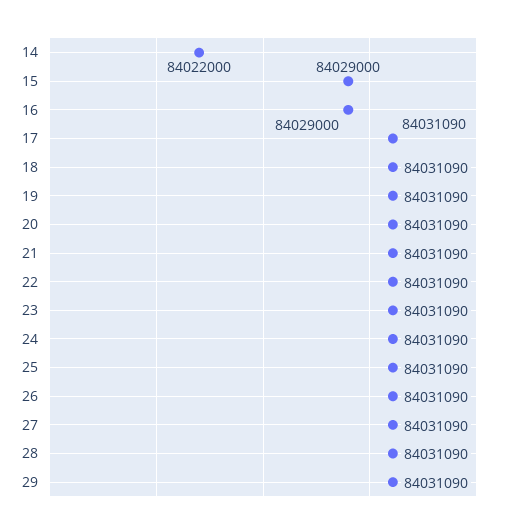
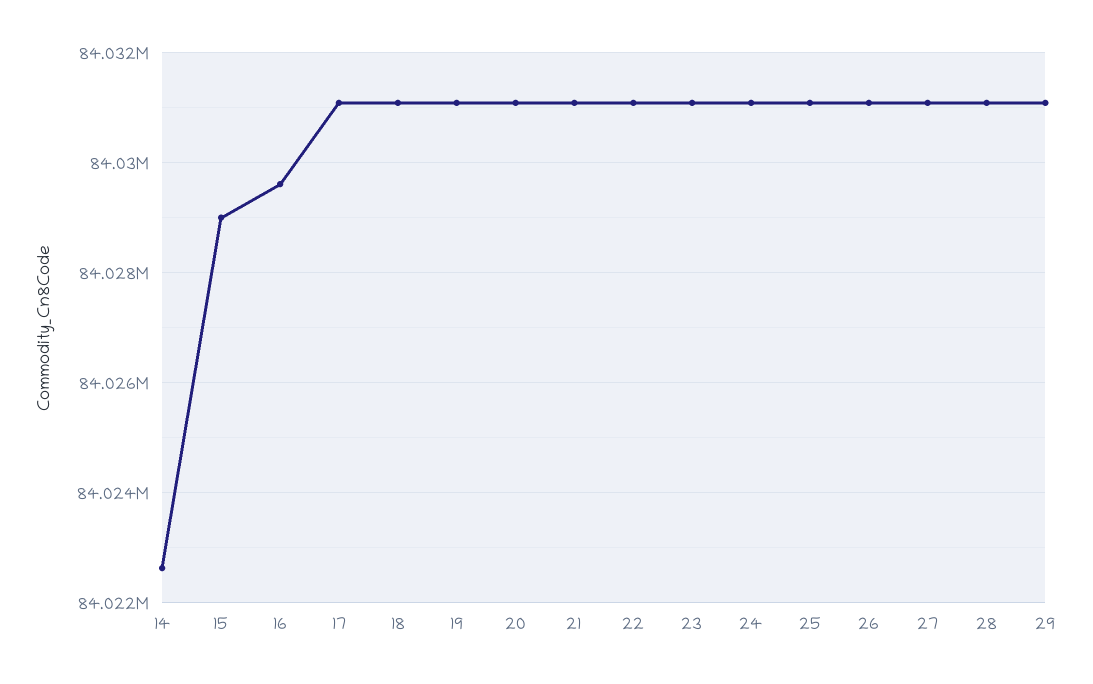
  {
-   "14": 84022000,
+   "14": 84022600,
    "15": 84029000,
-   "16": 84029000,
+   "16": 84029600,
    "17": 84031090,
    "18": 84031090,
    "19": 84031090,
    "20": 84031090,
    "21": 84031090,
    "22": 84031090,
    "23": 84031090,
    "24": 84031090,
    "25": 84031090,
    "26": 84031090,
    "27": 84031090,
    "28": 84031090,
    "29": 84031090
  }

